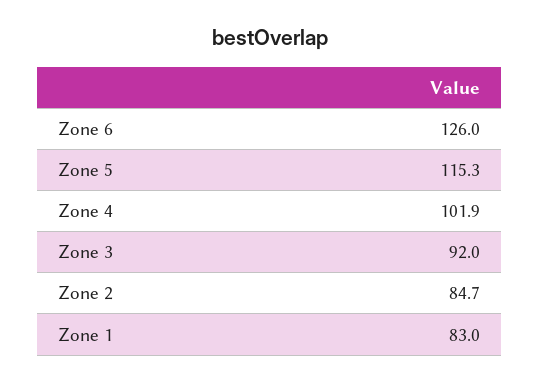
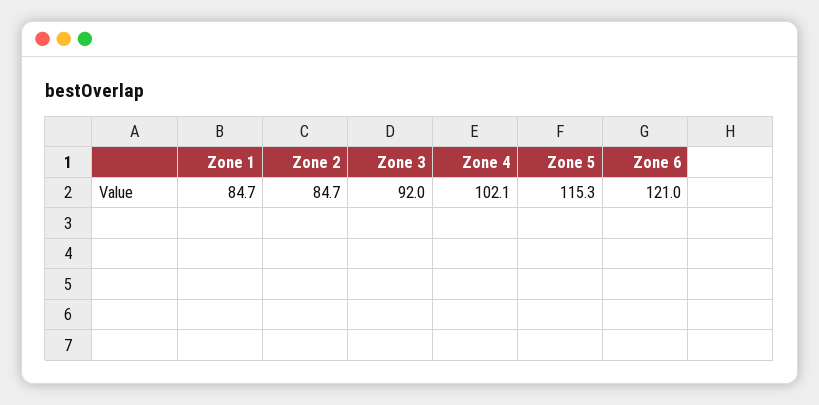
  {
-   "Zone 6": 126,
+   "Zone 6": 121,
    "Zone 5": 115.3,
-   "Zone 4": 101.9,
+   "Zone 4": 102.1,
    "Zone 3": 92,
    "Zone 2": 84.7,
-   "Zone 1": 83
+   "Zone 1": 84.7
  }

